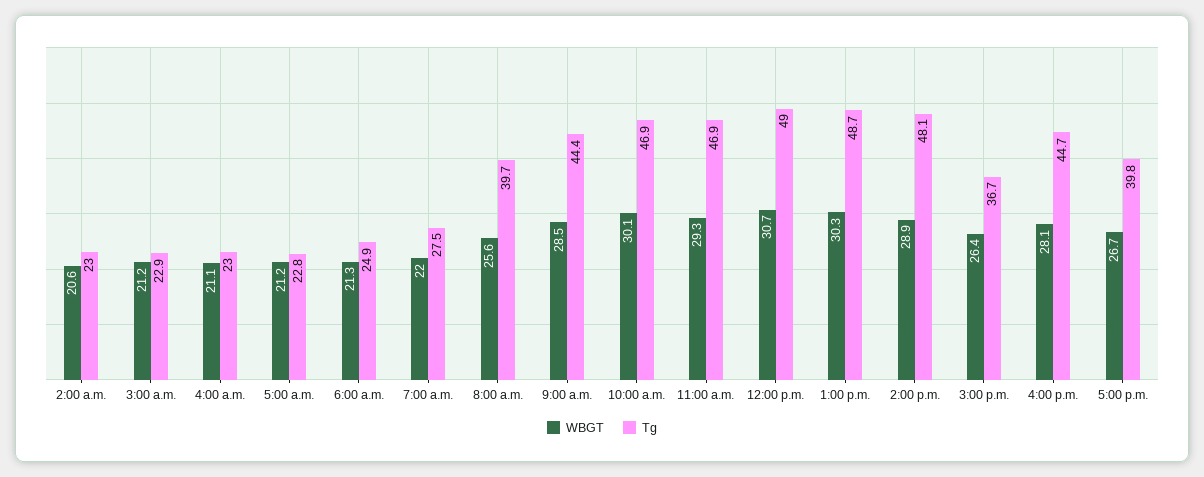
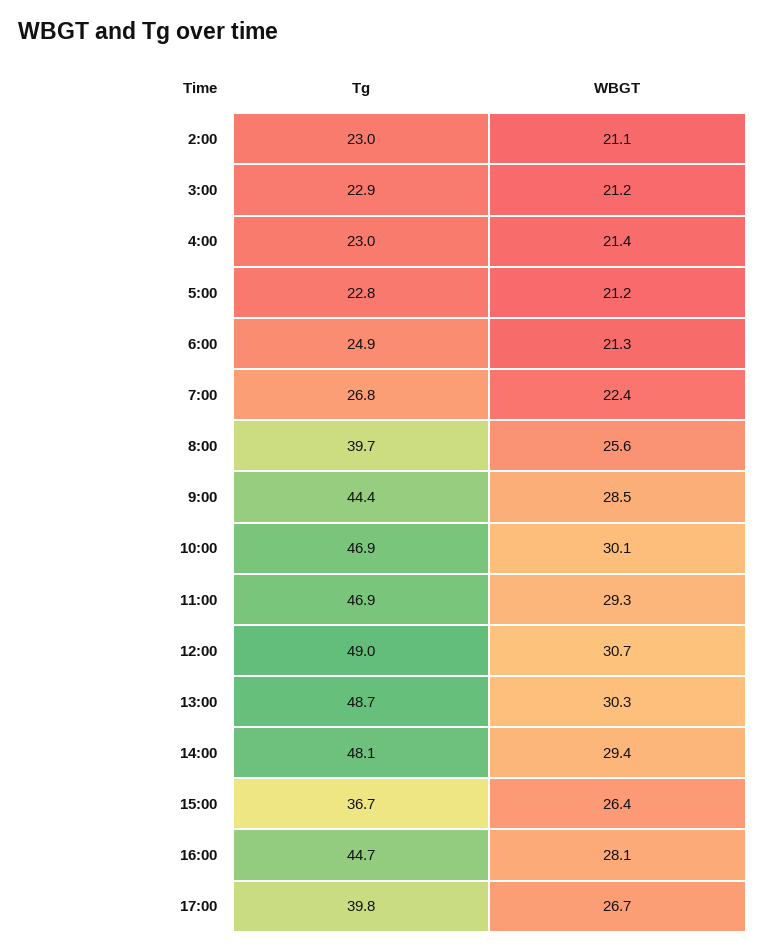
  {
    "WBGT": {
-     "2:00 a.m.": 20.6,
+     "2:00 a.m.": 21.1,
      "3:00 a.m.": 21.2,
-     "4:00 a.m.": 21.1,
+     "4:00 a.m.": 21.4,
      "5:00 a.m.": 21.2,
      "6:00 a.m.": 21.3,
-     "7:00 a.m.": 22,
+     "7:00 a.m.": 22.4,
      "8:00 a.m.": 25.6,
      "9:00 a.m.": 28.5,
      "10:00 a.m.": 30.1,
      "11:00 a.m.": 29.3,
      "12:00 p.m.": 30.7,
      "1:00 p.m.": 30.3,
-     "2:00 p.m.": 28.9,
+     "2:00 p.m.": 29.4,
      "3:00 p.m.": 26.4,
      "4:00 p.m.": 28.1,
      "5:00 p.m.": 26.7
    },
    "Tg": {
      "2:00 a.m.": 23,
      "3:00 a.m.": 22.9,
      "4:00 a.m.": 23,
      "5:00 a.m.": 22.8,
      "6:00 a.m.": 24.9,
-     "7:00 a.m.": 27.5,
+     "7:00 a.m.": 26.8,
      "8:00 a.m.": 39.7,
      "9:00 a.m.": 44.4,
      "10:00 a.m.": 46.9,
      "11:00 a.m.": 46.9,
      "12:00 p.m.": 49,
      "1:00 p.m.": 48.7,
      "2:00 p.m.": 48.1,
      "3:00 p.m.": 36.7,
      "4:00 p.m.": 44.7,
      "5:00 p.m.": 39.8
    }
  }

